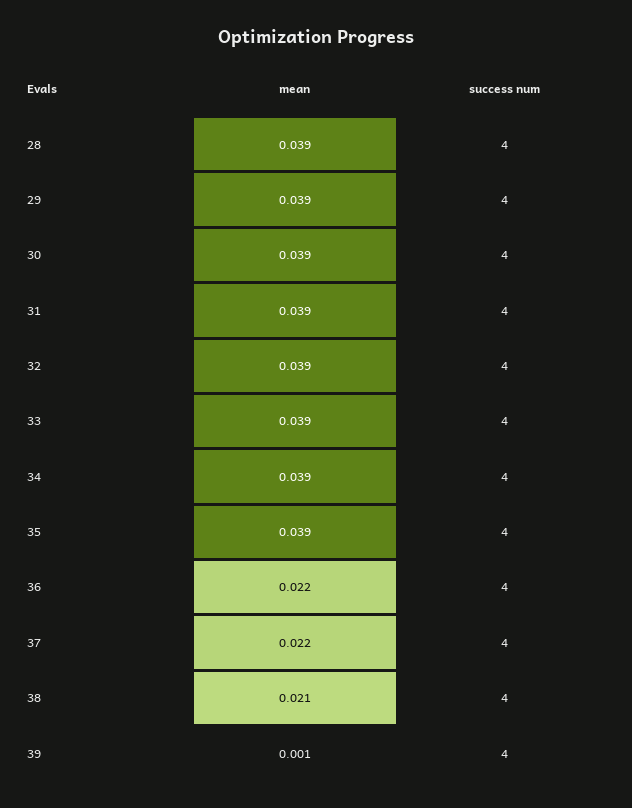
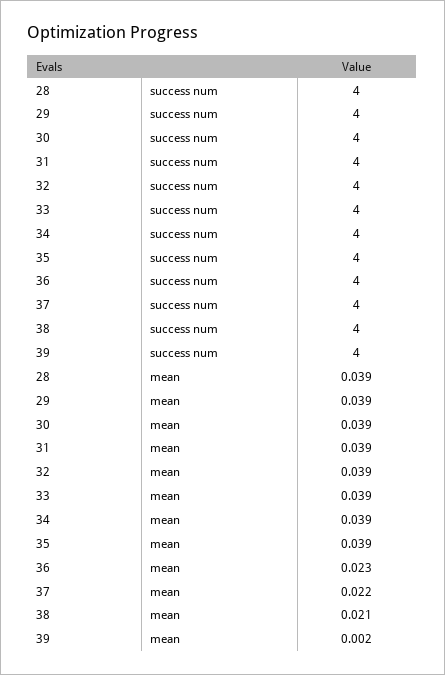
  {
    "mean": {
      "28": 0.039,
      "29": 0.039,
      "30": 0.039,
      "31": 0.039,
      "32": 0.039,
      "33": 0.039,
      "34": 0.039,
      "35": 0.039,
-     "36": 0.022,
+     "36": 0.023,
      "37": 0.022,
      "38": 0.021,
-     "39": 0.001
+     "39": 0.002
    },
    "success num": {
      "28": 4,
      "29": 4,
      "30": 4,
      "31": 4,
      "32": 4,
      "33": 4,
      "34": 4,
      "35": 4,
      "36": 4,
      "37": 4,
      "38": 4,
      "39": 4
    }
  }

